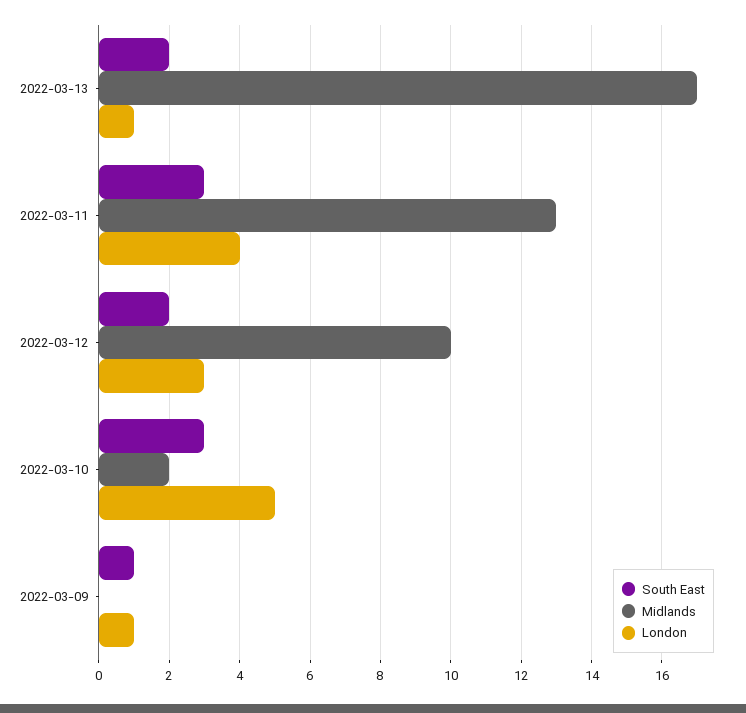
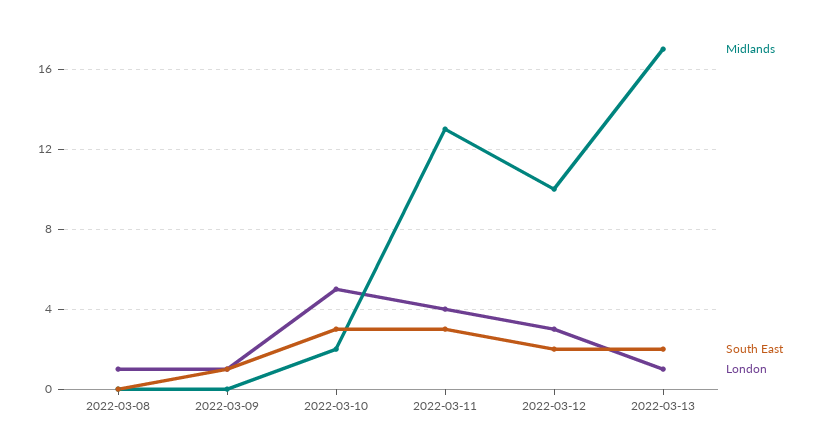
  {
    "South East": {
      "2022-03-13": 2,
      "2022-03-11": 3,
      "2022-03-12": 2,
      "2022-03-10": 3,
-     "2022-03-09": 1
+     "2022-03-09": 1,
+     "2022-03-08": 0
    },
    "Midlands": {
      "2022-03-13": 17,
      "2022-03-11": 13,
      "2022-03-12": 10,
      "2022-03-10": 2,
-     "2022-03-09": 0
+     "2022-03-09": 0,
+     "2022-03-08": 0
    },
    "London": {
      "2022-03-13": 1,
      "2022-03-11": 4,
      "2022-03-12": 3,
      "2022-03-10": 5,
-     "2022-03-09": 1
+     "2022-03-09": 1,
+     "2022-03-08": 1
    }
  }

